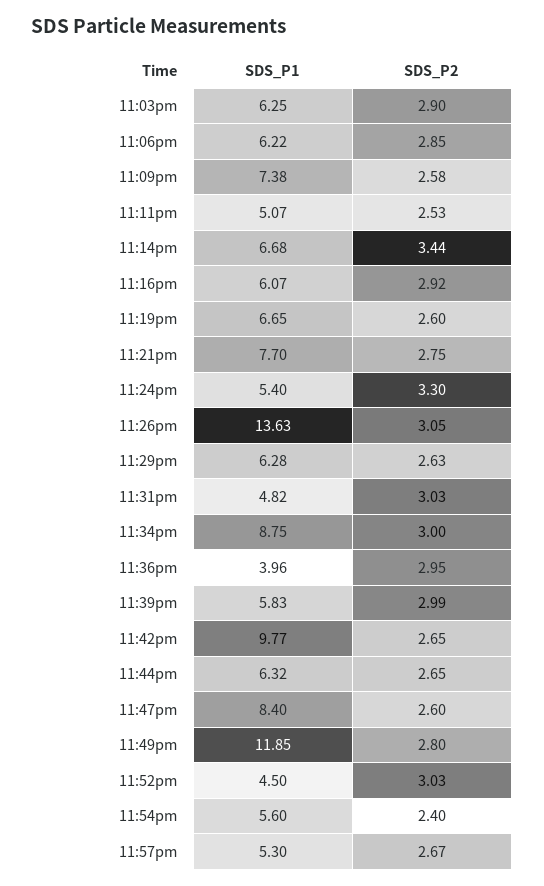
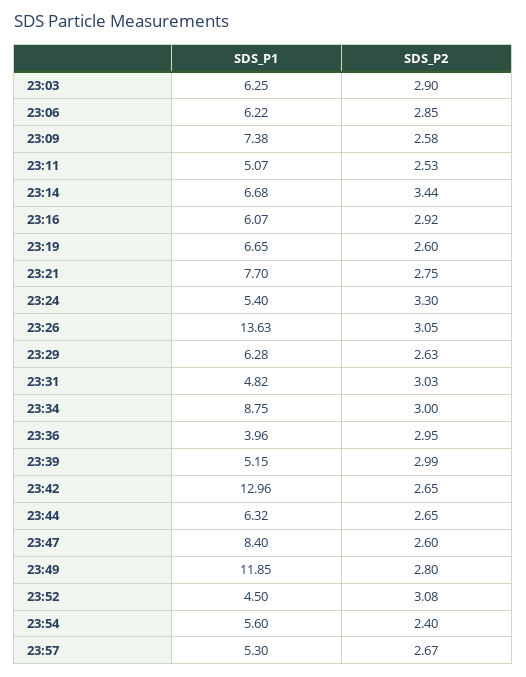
  {
    "SDS_P1": {
      "11:03pm": 6.25,
      "11:06pm": 6.22,
      "11:09pm": 7.38,
      "11:11pm": 5.07,
      "11:14pm": 6.68,
      "11:16pm": 6.07,
      "11:19pm": 6.65,
      "11:21pm": 7.7,
      "11:24pm": 5.4,
      "11:26pm": 13.63,
      "11:29pm": 6.28,
      "11:31pm": 4.82,
      "11:34pm": 8.75,
      "11:36pm": 3.96,
-     "11:39pm": 5.83,
+     "11:39pm": 5.15,
-     "11:42pm": 9.77,
+     "11:42pm": 12.96,
      "11:44pm": 6.32,
      "11:47pm": 8.4,
      "11:49pm": 11.85,
      "11:52pm": 4.5,
      "11:54pm": 5.6,
      "11:57pm": 5.3
    },
    "SDS_P2": {
      "11:03pm": 2.9,
      "11:06pm": 2.85,
      "11:09pm": 2.58,
      "11:11pm": 2.53,
      "11:14pm": 3.44,
      "11:16pm": 2.92,
      "11:19pm": 2.6,
      "11:21pm": 2.75,
      "11:24pm": 3.3,
      "11:26pm": 3.05,
      "11:29pm": 2.63,
      "11:31pm": 3.03,
      "11:34pm": 3,
      "11:36pm": 2.95,
      "11:39pm": 2.99,
      "11:42pm": 2.65,
      "11:44pm": 2.65,
      "11:47pm": 2.6,
      "11:49pm": 2.8,
-     "11:52pm": 3.03,
+     "11:52pm": 3.08,
      "11:54pm": 2.4,
      "11:57pm": 2.67
    }
  }

